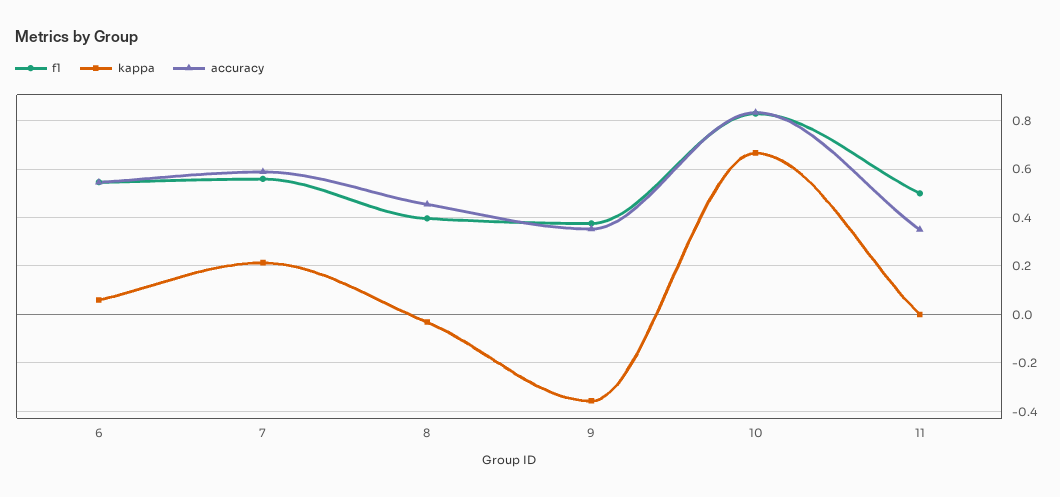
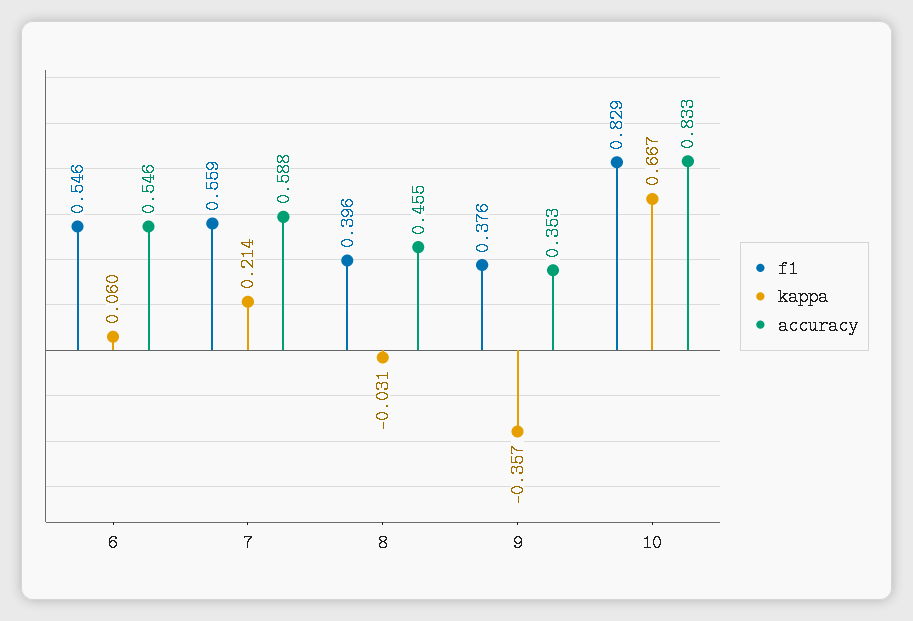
  {
    "f1": {
      "6": 0.546,
      "7": 0.559,
      "8": 0.396,
      "9": 0.376,
-     "10": 0.829,
+     "10": 0.829
-     "11": 0.5
    },
    "kappa": {
      "6": 0.06,
      "7": 0.214,
      "8": -0.031,
      "9": -0.357,
-     "10": 0.667,
+     "10": 0.667
-     "11": 0
    },
    "accuracy": {
      "6": 0.546,
      "7": 0.588,
      "8": 0.455,
      "9": 0.353,
-     "10": 0.833,
+     "10": 0.833
-     "11": 0.35
    }
  }

